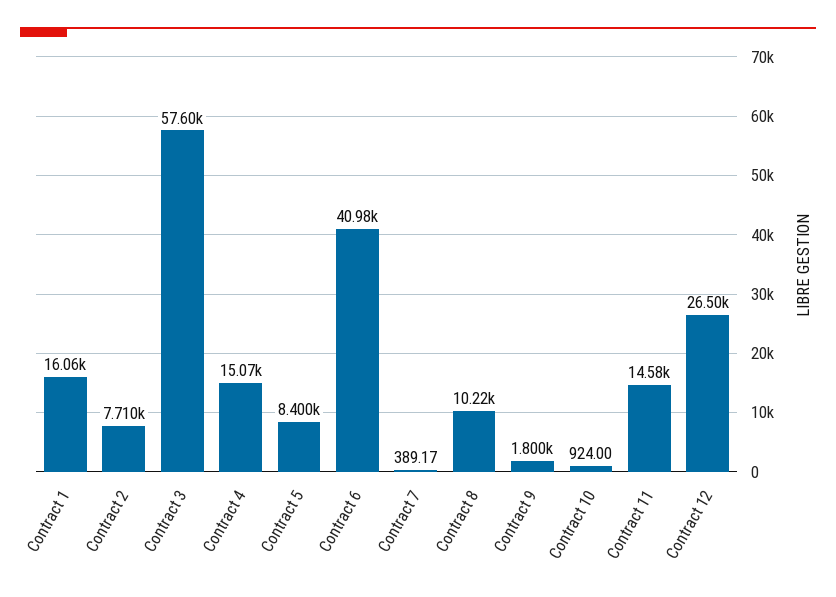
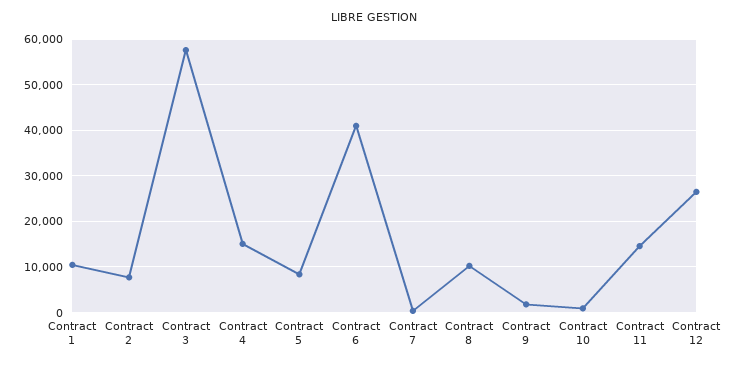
  {
-   "Contract 1": 16060,
+   "Contract 1": 10000,
    "Contract 2": 7710,
    "Contract 3": 57600,
    "Contract 4": 15070,
    "Contract 5": 8400,
    "Contract 6": 40980,
    "Contract 7": 389.17,
    "Contract 8": 10220,
    "Contract 9": 1800,
    "Contract 10": 924,
    "Contract 11": 14580,
    "Contract 12": 26500
  }

